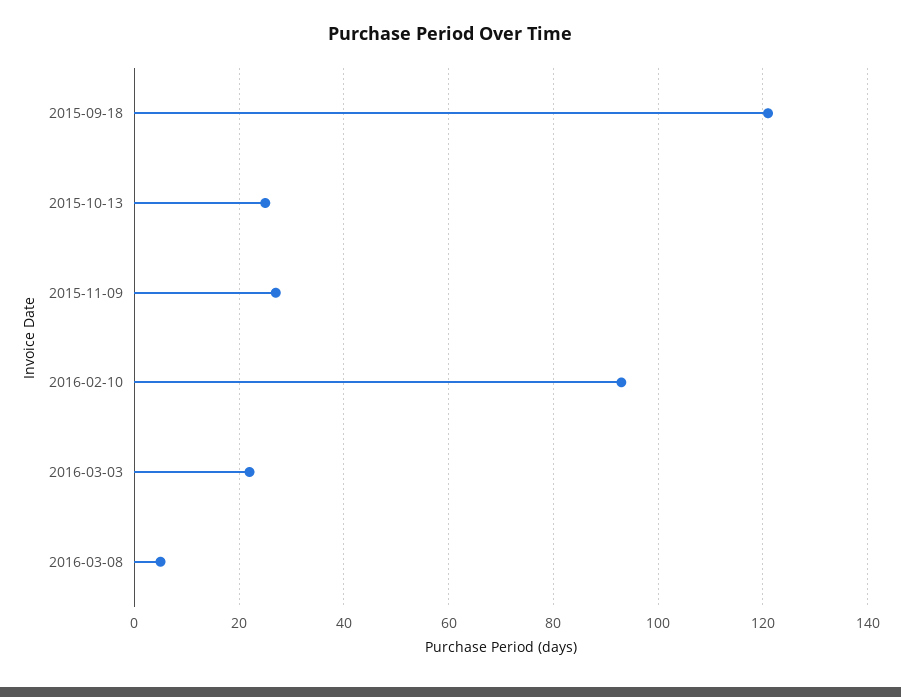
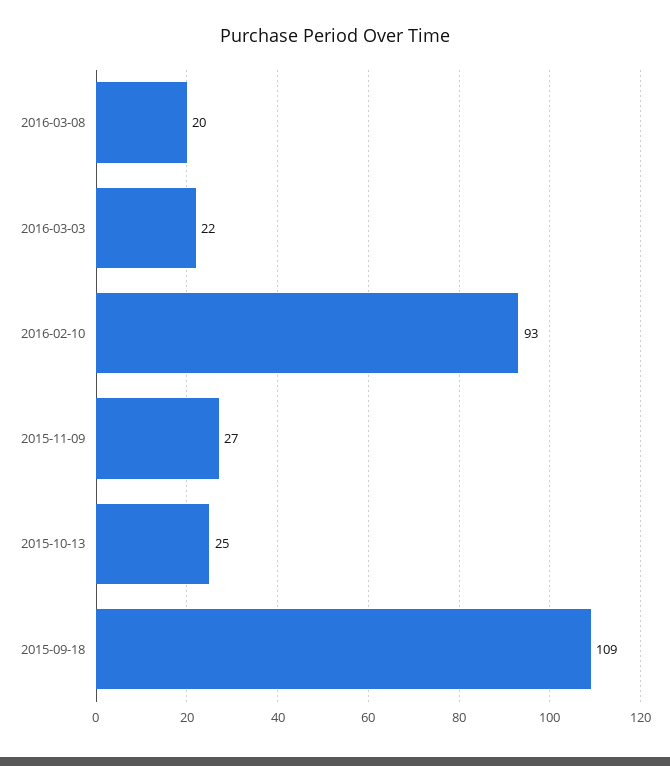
  {
-   "2015-09-18": 120,
+   "2015-09-18": 109,
    "2015-10-13": 25,
    "2015-11-09": 27,
    "2016-02-10": 93,
    "2016-03-03": 22,
-   "2016-03-08": 5
+   "2016-03-08": 20
  }

